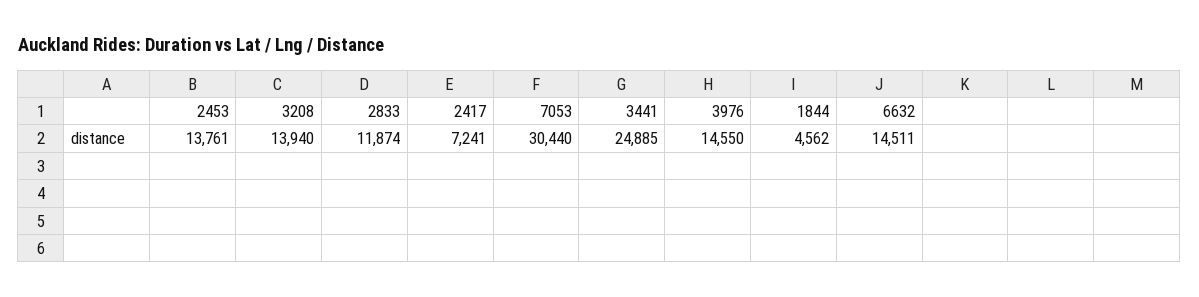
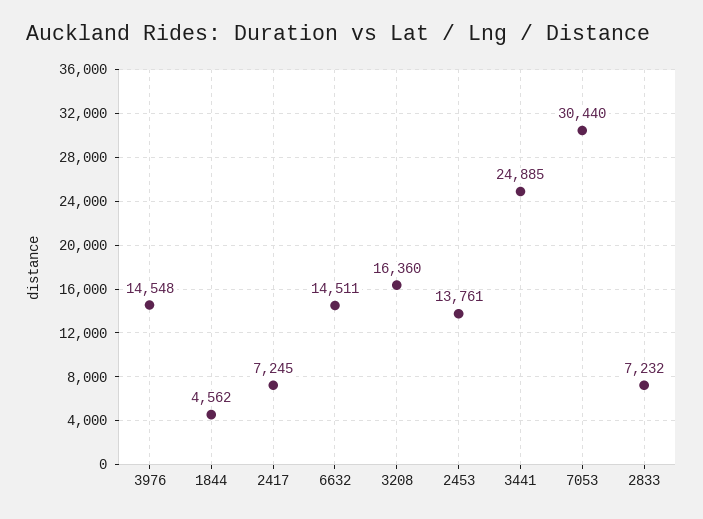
  {
    "2453": 13761,
-   "3208": 13940,
+   "3208": 16360,
-   "2833": 11874,
+   "2833": 7232,
-   "2417": 7241,
+   "2417": 7245,
    "7053": 30440,
    "3441": 24885,
-   "3976": 14550,
+   "3976": 14548,
    "1844": 4562,
    "6632": 14511
  }

